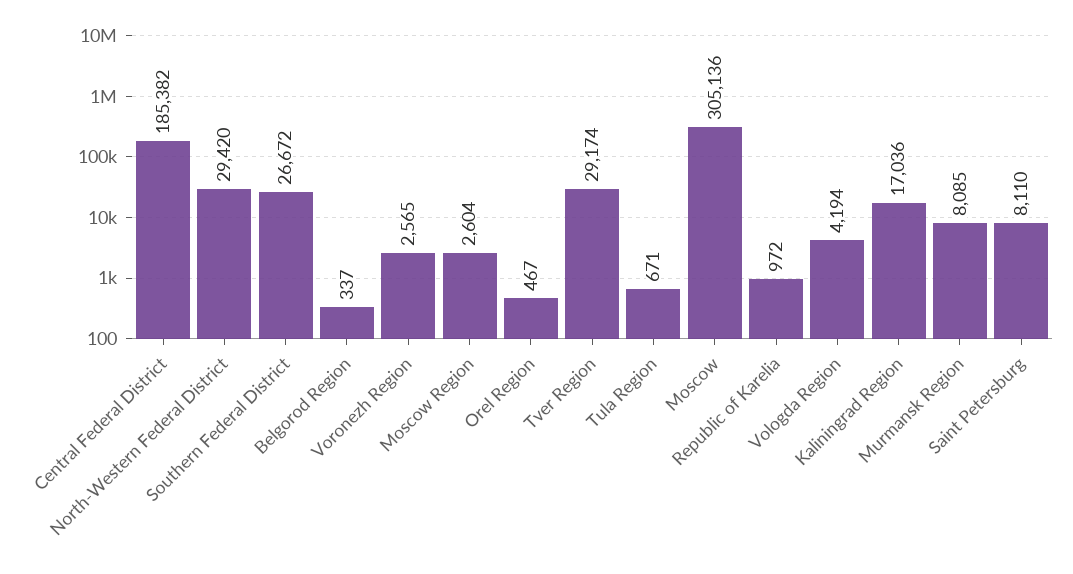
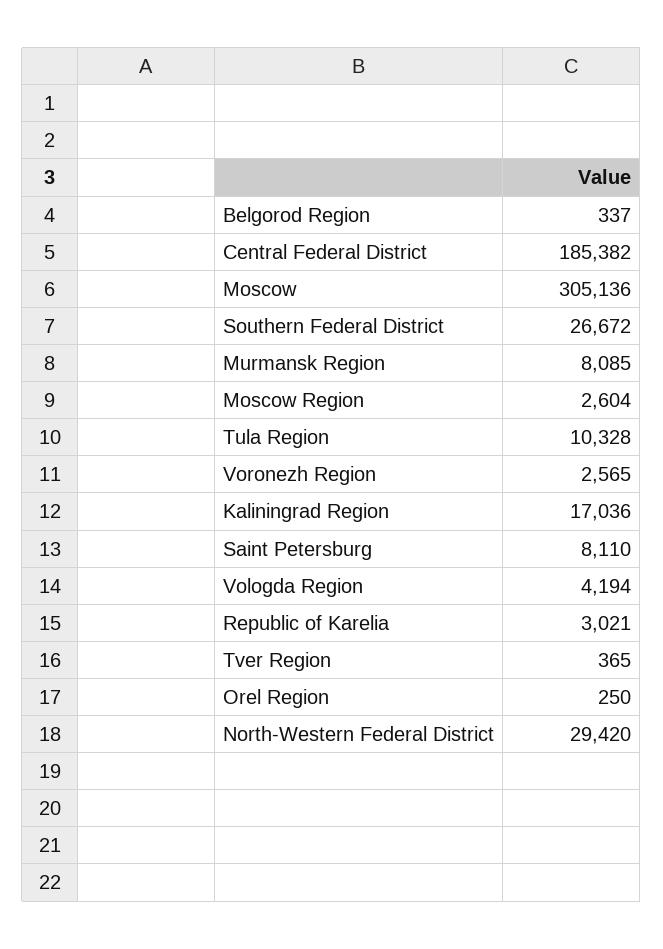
  {
    "Central Federal District": 185382,
    "North-Western Federal District": 29420,
    "Southern Federal District": 26672,
    "Belgorod Region": 337,
    "Voronezh Region": 2565,
    "Moscow Region": 2604,
-   "Orel Region": 467,
+   "Orel Region": 250,
-   "Tver Region": 29174,
+   "Tver Region": 365,
-   "Tula Region": 671,
+   "Tula Region": 10328,
    "Moscow": 305136,
-   "Republic of Karelia": 972,
+   "Republic of Karelia": 3021,
    "Vologda Region": 4194,
    "Kaliningrad Region": 17036,
    "Murmansk Region": 8085,
    "Saint Petersburg": 8110
  }

